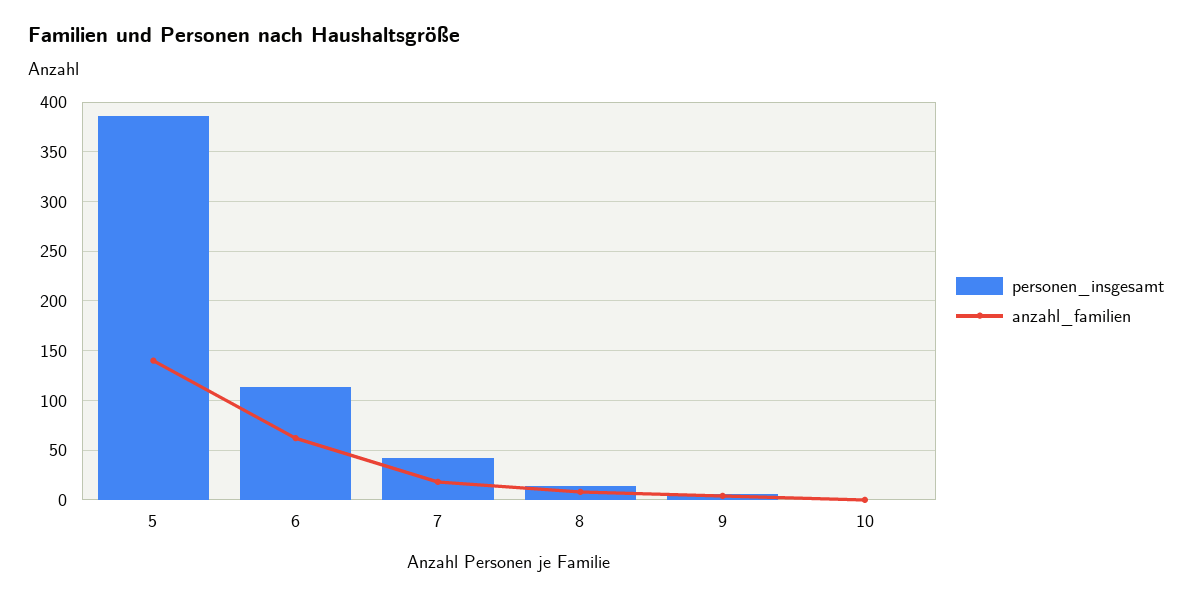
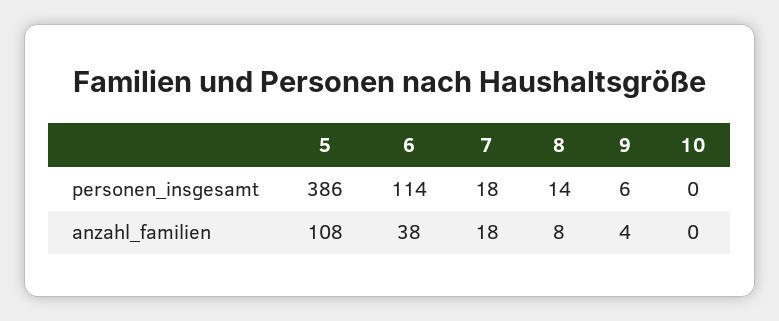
  {
    "personen_insgesamt": {
      "5": 386,
      "6": 114,
-     "7": 40,
+     "7": 18,
      "8": 14,
      "9": 6,
      "10": 0
    },
    "anzahl_familien": {
-     "5": 140,
+     "5": 108,
-     "6": 60,
+     "6": 38,
      "7": 18,
      "8": 8,
      "9": 4,
      "10": 0
    }
  }

